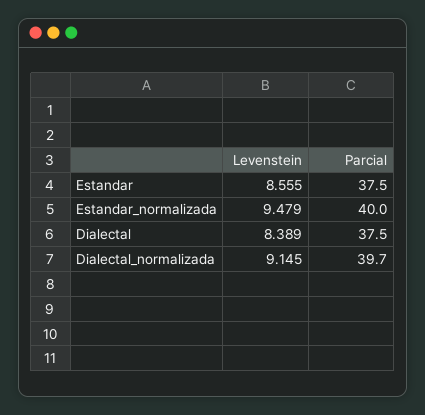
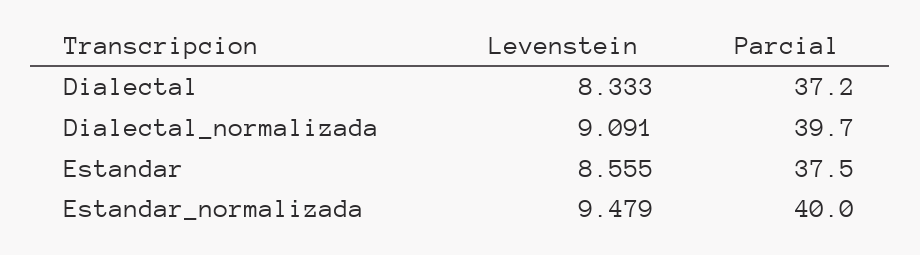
  {
    "Levenstein": {
      "Estandar": 8.555,
      "Estandar_normalizada": 9.479,
-     "Dialectal": 8.389,
+     "Dialectal": 8.333,
-     "Dialectal_normalizada": 9.145
+     "Dialectal_normalizada": 9.091
    },
    "Parcial": {
      "Estandar": 37.5,
      "Estandar_normalizada": 40,
-     "Dialectal": 37.5,
+     "Dialectal": 37.2,
      "Dialectal_normalizada": 39.7
    }
  }

